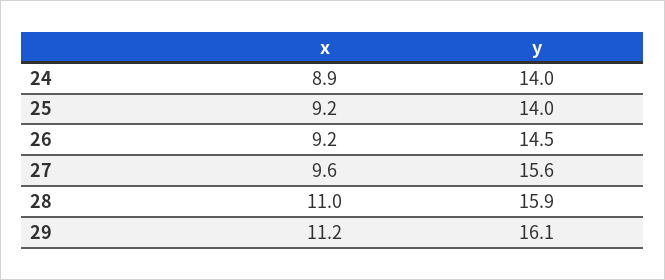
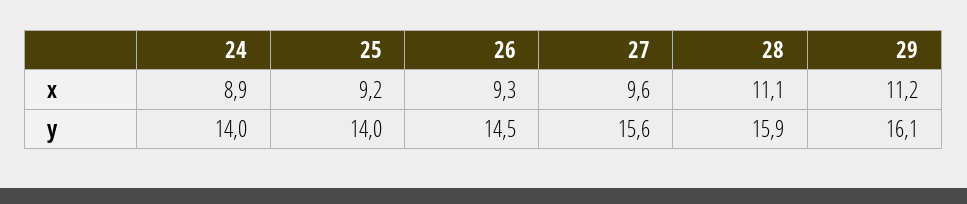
  {
    "x": {
      "24": 8.9,
      "25": 9.2,
-     "26": 9.2,
+     "26": 9.3,
      "27": 9.6,
-     "28": 11,
+     "28": 11.1,
      "29": 11.2
    },
    "y": {
      "24": 14,
      "25": 14,
      "26": 14.5,
      "27": 15.6,
      "28": 15.9,
      "29": 16.1
    }
  }

